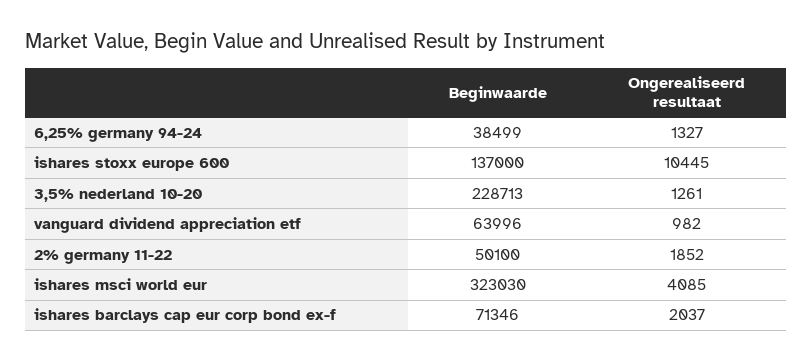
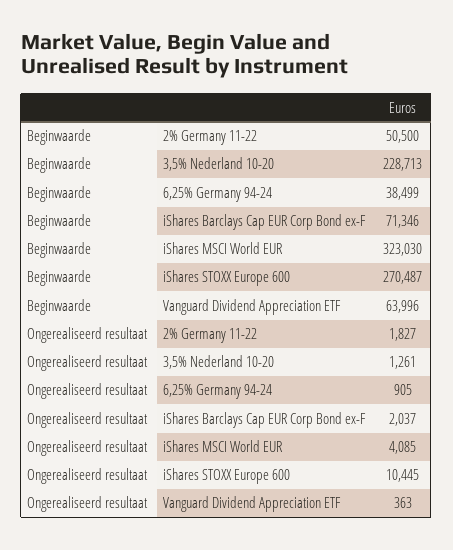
  {
    "Beginwaarde": {
      "6,25% germany 94-24": 38499,
-     "ishares stoxx europe 600": 137000,
+     "ishares stoxx europe 600": 270487,
      "3,5% nederland 10-20": 228713,
      "vanguard dividend appreciation etf": 63996,
-     "2% germany 11-22": 50100,
+     "2% germany 11-22": 50500,
      "ishares msci world eur": 323030,
      "ishares barclays cap eur corp bond ex-f": 71346
    },
    "Ongerealiseerd resultaat": {
-     "6,25% germany 94-24": 1327,
+     "6,25% germany 94-24": 905,
      "ishares stoxx europe 600": 10445,
      "3,5% nederland 10-20": 1261,
-     "vanguard dividend appreciation etf": 982,
+     "vanguard dividend appreciation etf": 363,
-     "2% germany 11-22": 1852,
+     "2% germany 11-22": 1827,
      "ishares msci world eur": 4085,
      "ishares barclays cap eur corp bond ex-f": 2037
    }
  }

